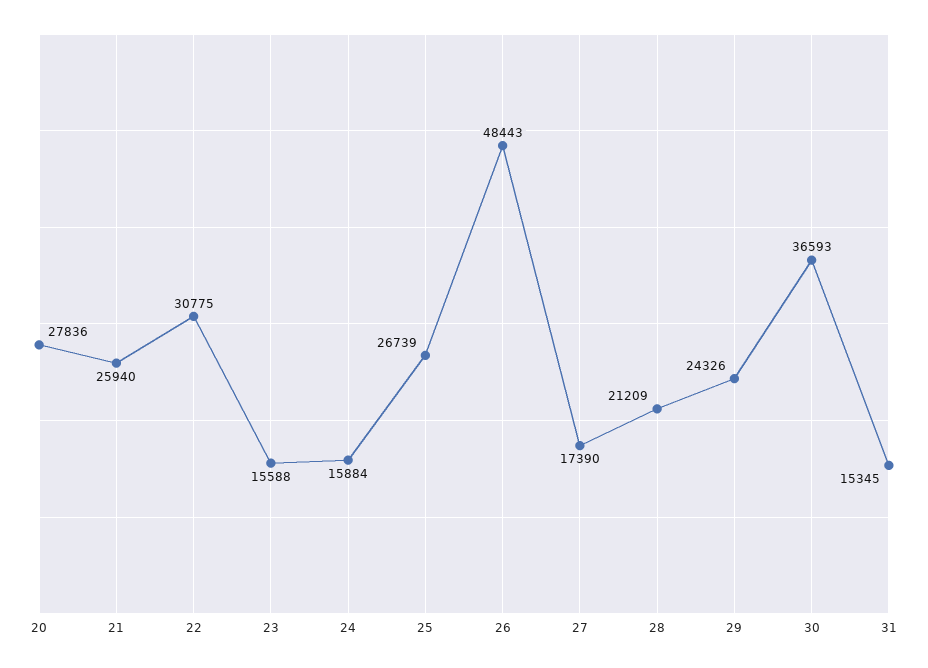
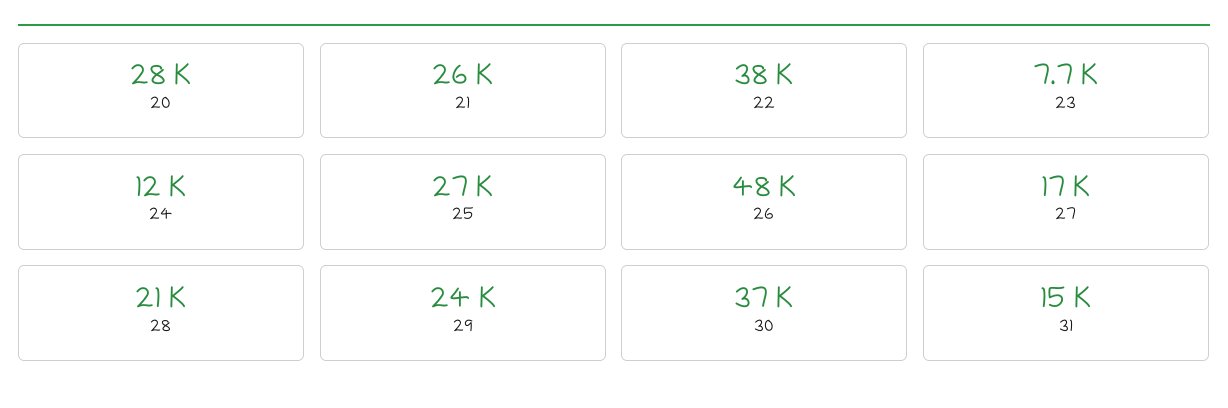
  {
    "20": 27836,
    "21": 25940,
-   "22": 30775,
+   "22": 38000,
-   "23": 15588,
+   "23": 7700,
-   "24": 15884,
+   "24": 12000,
    "25": 26739,
    "26": 48443,
    "27": 17390,
    "28": 21209,
    "29": 24326,
    "30": 36593,
    "31": 15345
  }

